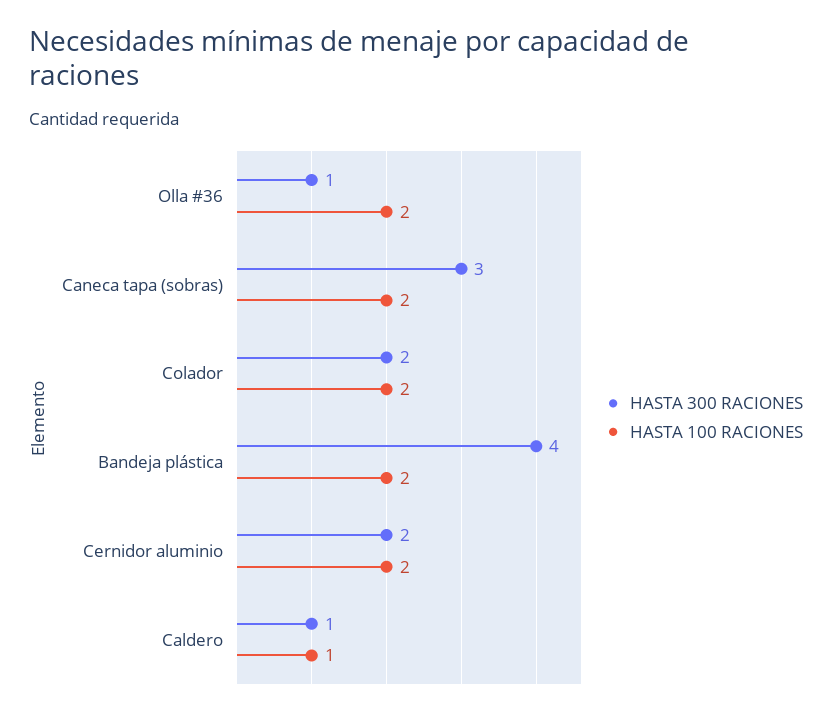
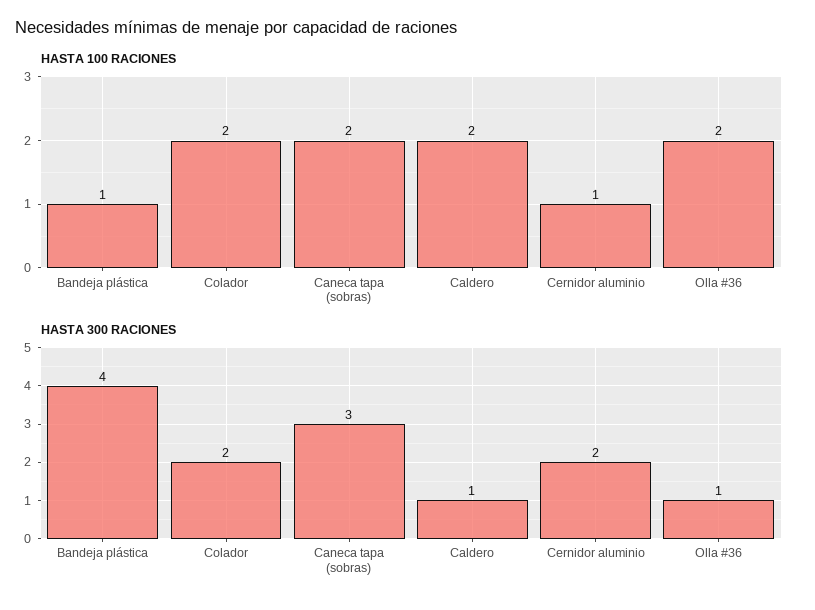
  {
    "HASTA 300 RACIONES": {
      "Olla #36": 1,
      "Caneca tapa (sobras)": 3,
      "Colador": 2,
      "Bandeja plástica": 4,
      "Cernidor aluminio": 2,
      "Caldero": 1
    },
    "HASTA 100 RACIONES": {
      "Olla #36": 2,
      "Caneca tapa (sobras)": 2,
      "Colador": 2,
-     "Bandeja plástica": 2,
+     "Bandeja plástica": 1,
-     "Cernidor aluminio": 2,
+     "Cernidor aluminio": 1,
-     "Caldero": 1
+     "Caldero": 2
    }
  }

